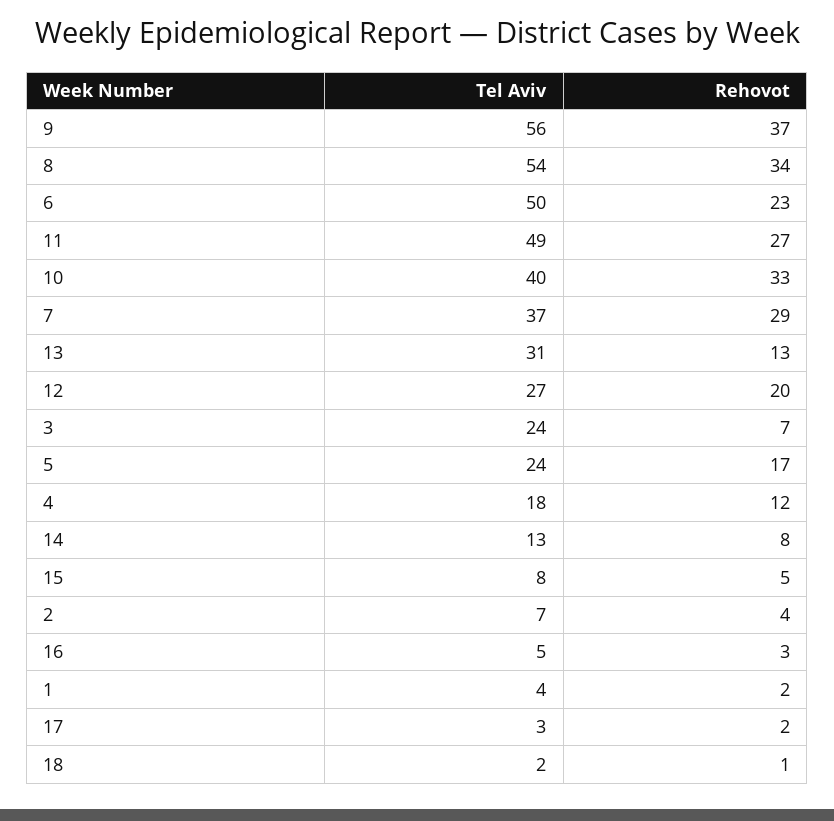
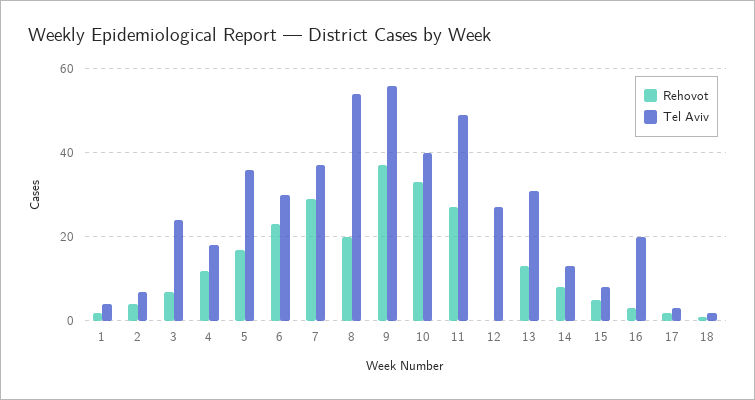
  {
    "Tel Aviv": {
      "9": 56,
      "8": 54,
-     "6": 50,
+     "6": 30,
      "11": 49,
      "10": 40,
      "7": 37,
      "13": 31,
      "12": 27,
      "3": 24,
-     "5": 24,
+     "5": 35,
      "4": 18,
      "14": 13,
      "15": 8,
      "2": 7,
-     "16": 5,
+     "16": 20,
      "1": 4,
      "17": 3,
      "18": 2
    },
    "Rehovot": {
      "9": 37,
-     "8": 34,
+     "8": 20,
      "6": 23,
      "11": 27,
      "10": 33,
      "7": 29,
      "13": 13,
-     "12": 20,
+     "12": 0,
      "3": 7,
      "5": 17,
      "4": 12,
      "14": 8,
      "15": 5,
      "2": 4,
      "16": 3,
      "1": 2,
      "17": 2,
      "18": 1
    }
  }

